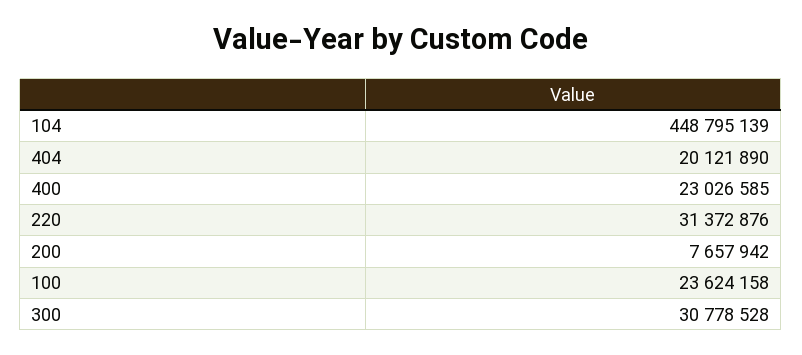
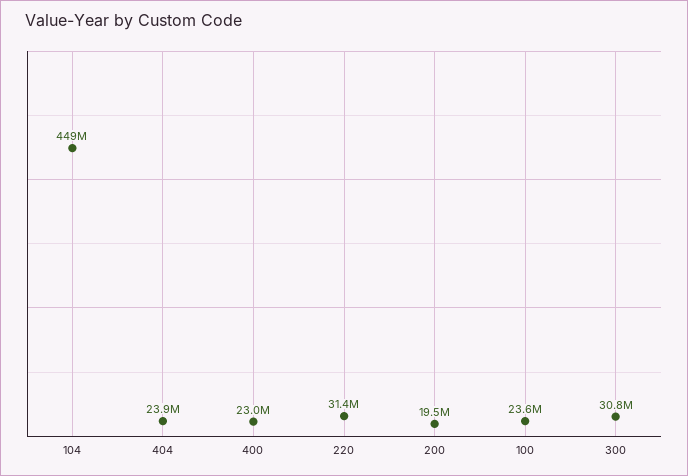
  {
    "104": 448795139,
-   "404": 20121890,
+   "404": 23900000,
    "400": 23026585,
    "220": 31372876,
-   "200": 7657942,
+   "200": 19500000,
    "100": 23624158,
    "300": 30778528
  }

